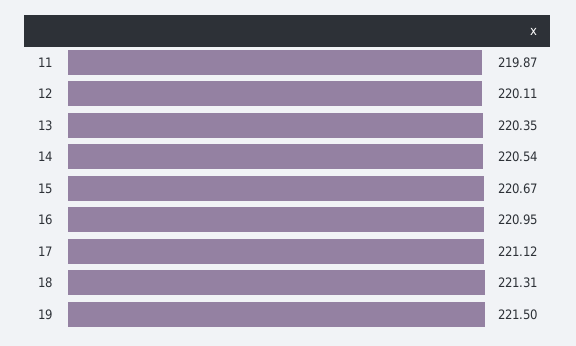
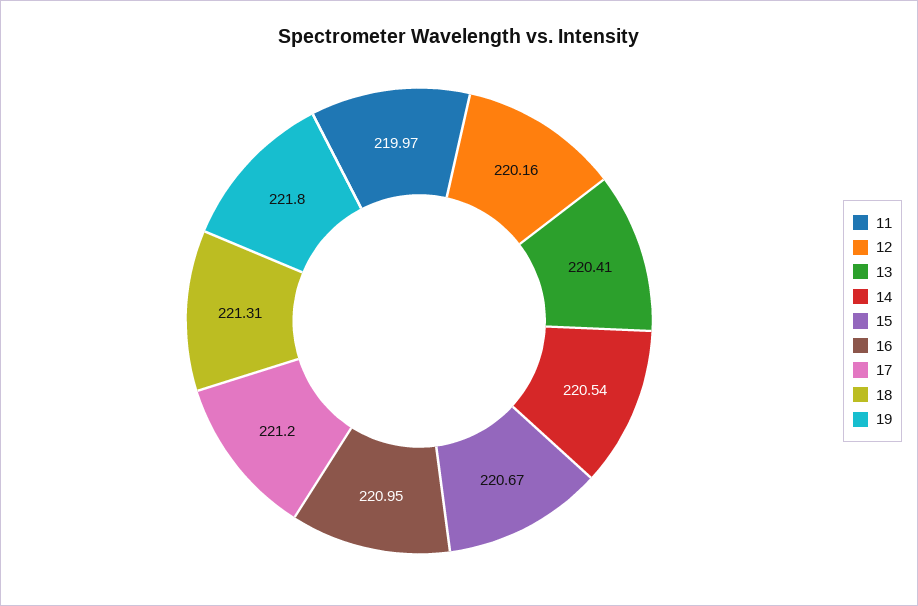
  {
-   "11": 219.87,
+   "11": 219.97,
-   "12": 220.11,
+   "12": 220.16,
-   "13": 220.35,
+   "13": 220.41,
    "14": 220.54,
    "15": 220.67,
    "16": 220.95,
-   "17": 221.12,
+   "17": 221.2,
    "18": 221.31,
-   "19": 221.5
+   "19": 221.8
  }

